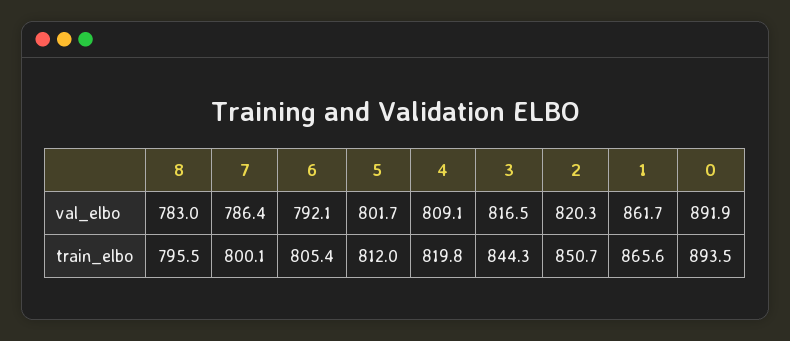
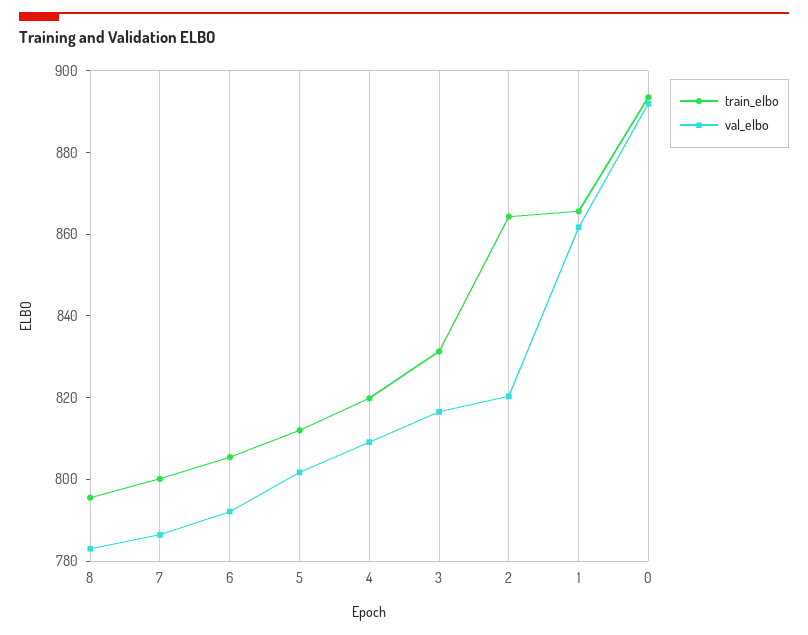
  {
    "val_elbo": {
      "8": 783,
      "7": 786.4,
      "6": 792.1,
      "5": 801.7,
      "4": 809.1,
      "3": 816.5,
      "2": 820.3,
      "1": 861.7,
      "0": 891.9
    },
    "train_elbo": {
      "8": 795.5,
      "7": 800.1,
      "6": 805.4,
      "5": 812,
      "4": 819.8,
-     "3": 844.3,
+     "3": 830,
-     "2": 850.7,
+     "2": 865,
      "1": 865.6,
      "0": 893.5
    }
  }

